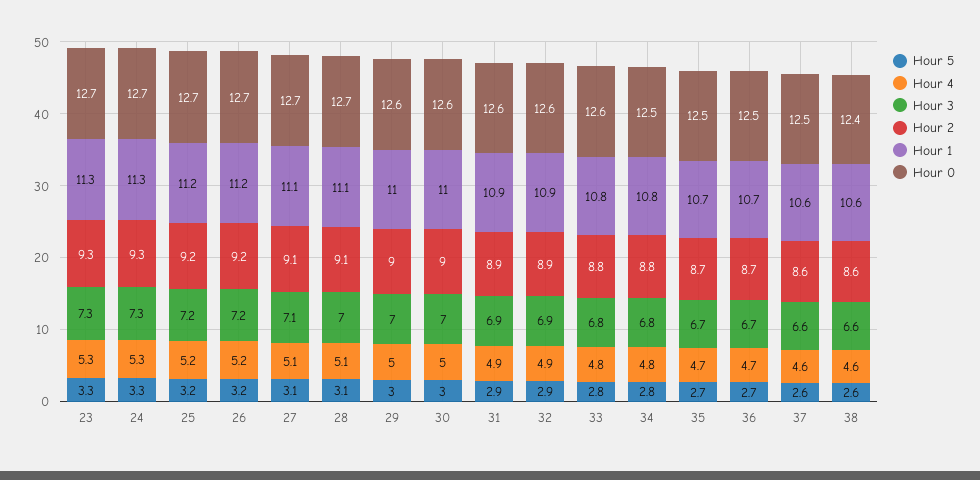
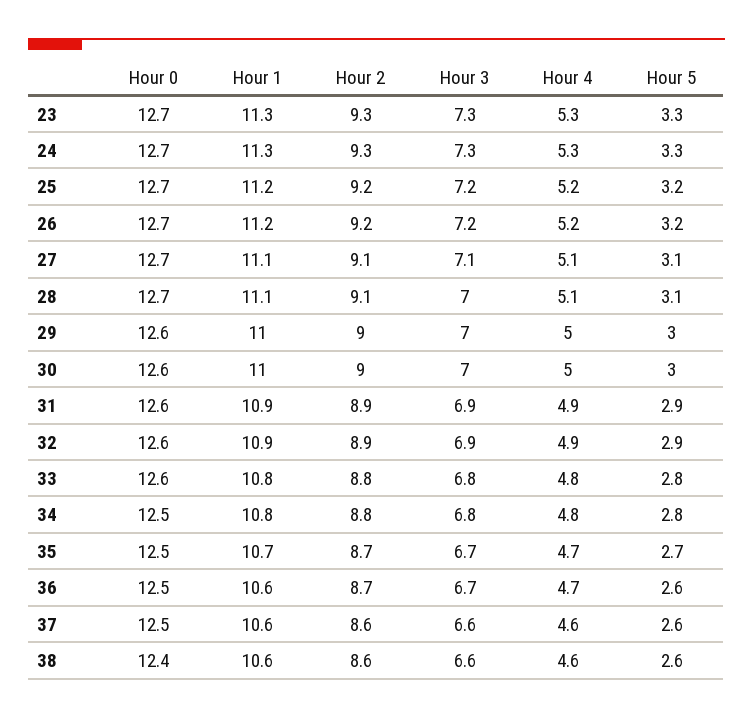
  {
    "Hour 5": {
      "23": 3.3,
      "24": 3.3,
      "25": 3.2,
      "26": 3.2,
      "27": 3.1,
      "28": 3.1,
      "29": 3,
      "30": 3,
      "31": 2.9,
      "32": 2.9,
      "33": 2.8,
      "34": 2.8,
      "35": 2.7,
-     "36": 2.7,
+     "36": 2.6,
      "37": 2.6,
      "38": 2.6
    },
    "Hour 4": {
      "23": 5.3,
      "24": 5.3,
      "25": 5.2,
      "26": 5.2,
      "27": 5.1,
      "28": 5.1,
      "29": 5,
      "30": 5,
      "31": 4.9,
      "32": 4.9,
      "33": 4.8,
      "34": 4.8,
      "35": 4.7,
      "36": 4.7,
      "37": 4.6,
      "38": 4.6
    },
    "Hour 3": {
      "23": 7.3,
      "24": 7.3,
      "25": 7.2,
      "26": 7.2,
      "27": 7.1,
      "28": 7,
      "29": 7,
      "30": 7,
      "31": 6.9,
      "32": 6.9,
      "33": 6.8,
      "34": 6.8,
      "35": 6.7,
      "36": 6.7,
      "37": 6.6,
      "38": 6.6
    },
    "Hour 2": {
      "23": 9.3,
      "24": 9.3,
      "25": 9.2,
      "26": 9.2,
      "27": 9.1,
      "28": 9.1,
      "29": 9,
      "30": 9,
      "31": 8.9,
      "32": 8.9,
      "33": 8.8,
      "34": 8.8,
      "35": 8.7,
      "36": 8.7,
      "37": 8.6,
      "38": 8.6
    },
    "Hour 1": {
      "23": 11.3,
      "24": 11.3,
      "25": 11.2,
      "26": 11.2,
      "27": 11.1,
      "28": 11.1,
      "29": 11,
      "30": 11,
      "31": 10.9,
      "32": 10.9,
      "33": 10.8,
      "34": 10.8,
      "35": 10.7,
-     "36": 10.7,
+     "36": 10.6,
      "37": 10.6,
      "38": 10.6
    },
    "Hour 0": {
      "23": 12.7,
      "24": 12.7,
      "25": 12.7,
      "26": 12.7,
      "27": 12.7,
      "28": 12.7,
      "29": 12.6,
      "30": 12.6,
      "31": 12.6,
      "32": 12.6,
      "33": 12.6,
      "34": 12.5,
      "35": 12.5,
      "36": 12.5,
      "37": 12.5,
      "38": 12.4
    }
  }

